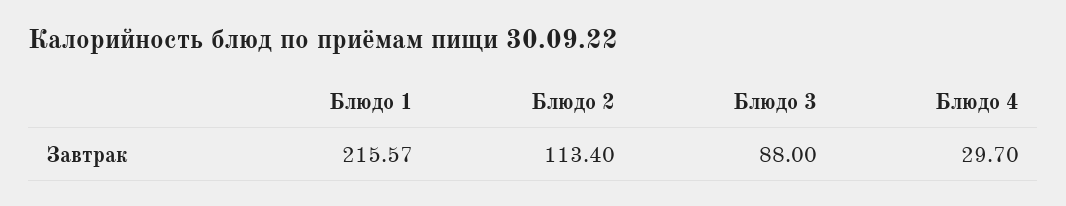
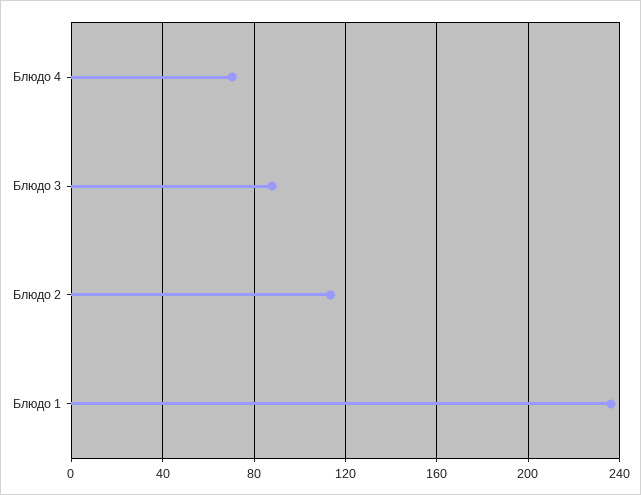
  {
-   "Блюдо 1": 215.57,
+   "Блюдо 1": 235,
    "Блюдо 2": 113.4,
    "Блюдо 3": 88,
-   "Блюдо 4": 29.7
+   "Блюдо 4": 70
  }

